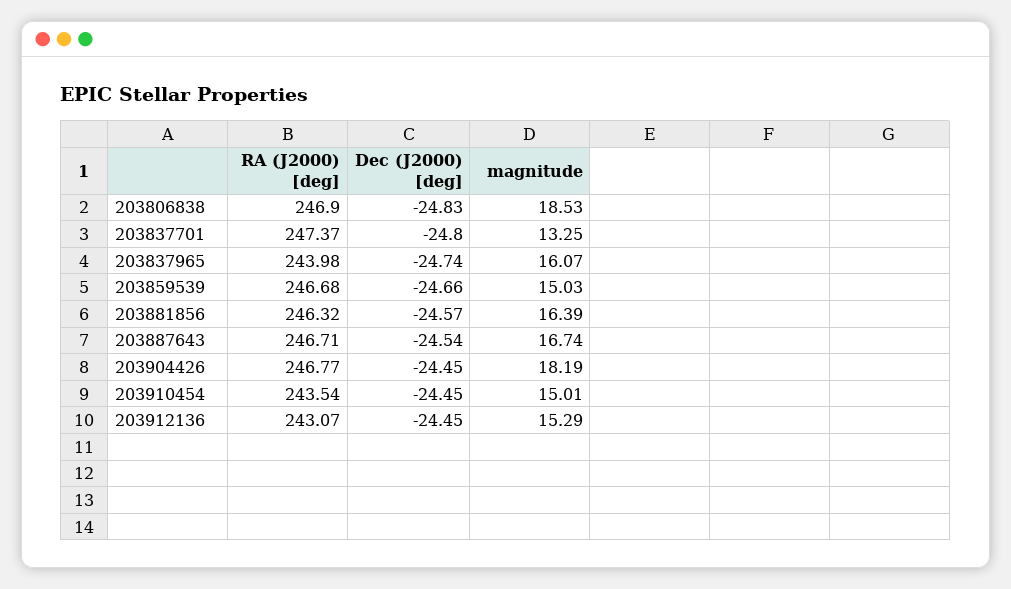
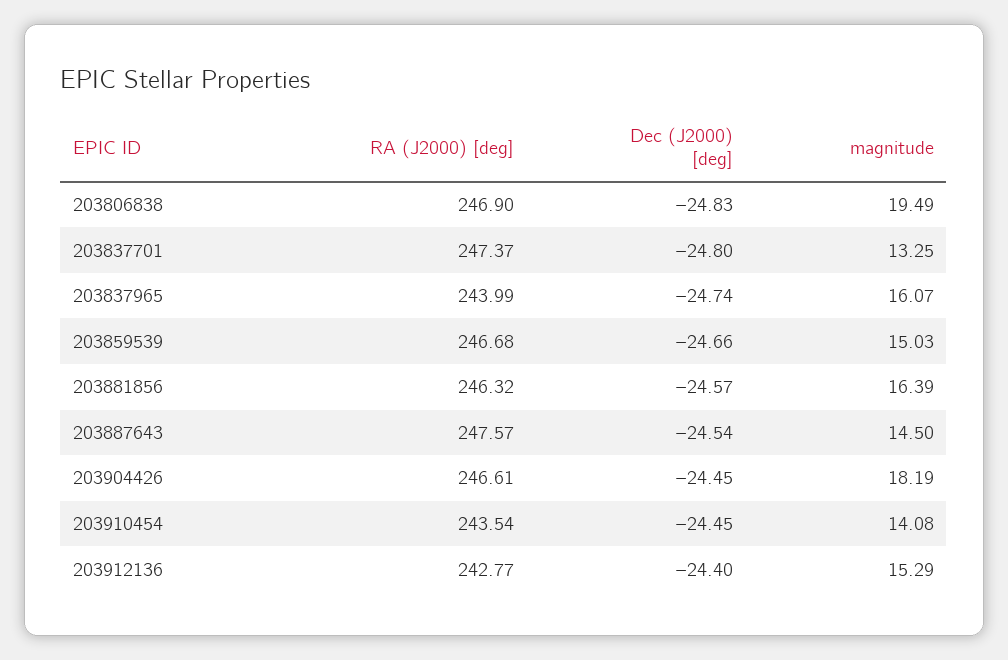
  {
    "RA (J2000) [deg]": {
      "203806838": 246.9,
      "203837701": 247.37,
-     "203837965": 243.98,
+     "203837965": 243.99,
      "203859539": 246.68,
      "203881856": 246.32,
-     "203887643": 246.71,
+     "203887643": 247.57,
-     "203904426": 246.77,
+     "203904426": 246.61,
      "203910454": 243.54,
-     "203912136": 243.07
+     "203912136": 242.77
    },
    "Dec (J2000) [deg]": {
      "203806838": -24.83,
      "203837701": -24.8,
      "203837965": -24.74,
      "203859539": -24.66,
      "203881856": -24.57,
      "203887643": -24.54,
      "203904426": -24.45,
      "203910454": -24.45,
-     "203912136": -24.45
+     "203912136": -24.4
    },
    "magnitude": {
-     "203806838": 18.53,
+     "203806838": 19.49,
      "203837701": 13.25,
      "203837965": 16.07,
      "203859539": 15.03,
      "203881856": 16.39,
-     "203887643": 16.74,
+     "203887643": 14.5,
      "203904426": 18.19,
-     "203910454": 15.01,
+     "203910454": 14.08,
      "203912136": 15.29
    }
  }

